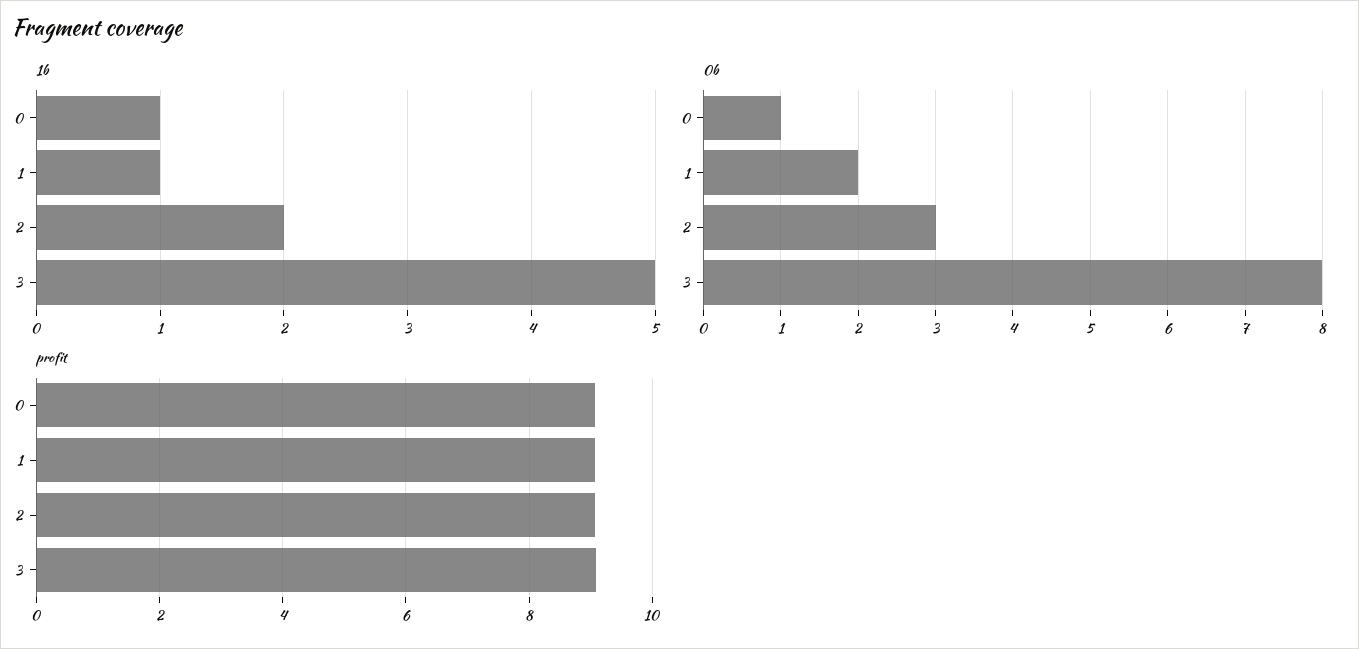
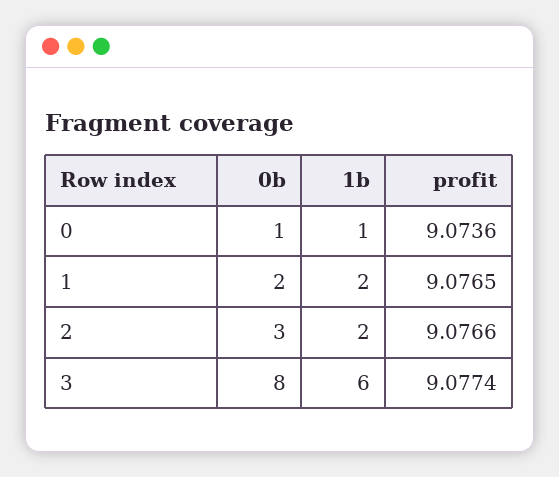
  {
    "1b": {
      "0": 1,
-     "1": 1,
+     "1": 2,
      "2": 2,
-     "3": 5
+     "3": 6
    },
    "0b": {
      "0": 1,
      "1": 2,
      "2": 3,
      "3": 8
    },
    "profit": {
      "0": 9.0736,
      "1": 9.0765,
      "2": 9.0766,
      "3": 9.0774
    }
  }

